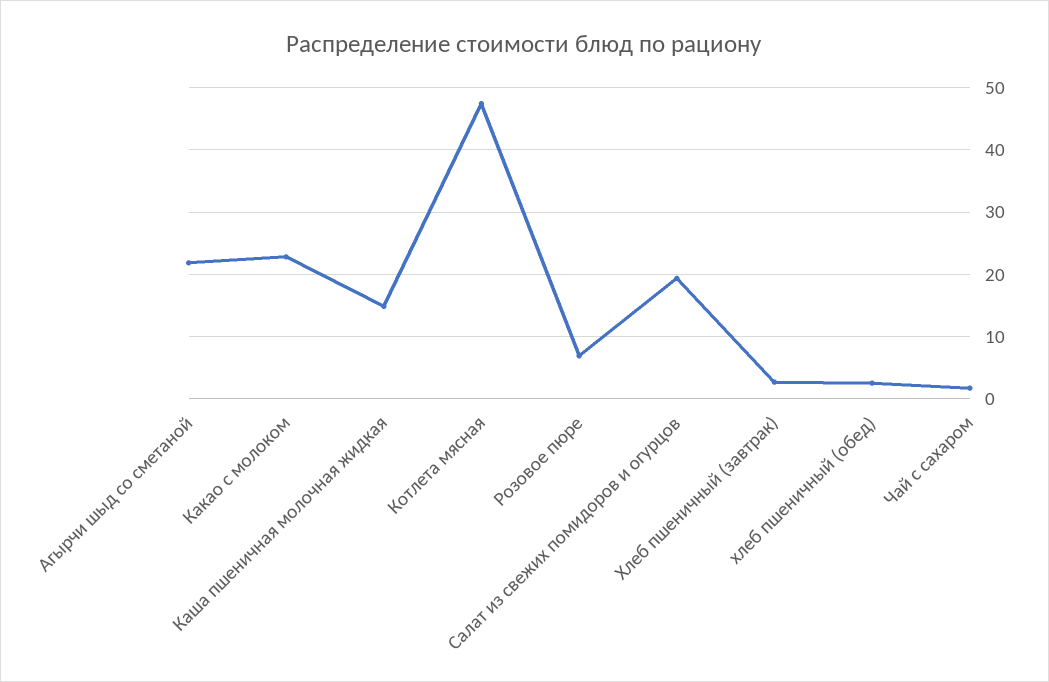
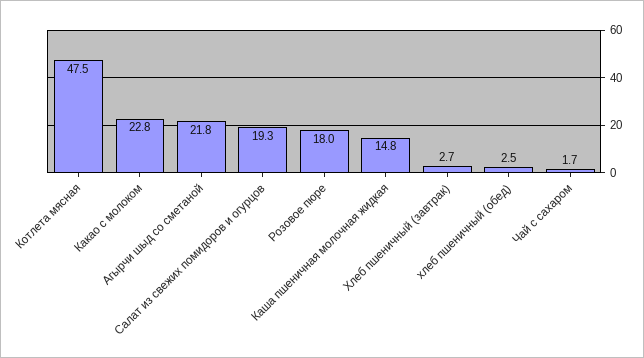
  {
    "Агырчи шыд со сметаной": 21.8,
    "Какао с молоком": 22.8,
    "Каша пшеничная молочная жидкая": 14.8,
    "Котлета мясная": 47.5,
-   "Розовое пюре": 7,
+   "Розовое пюре": 18,
    "Салат из свежих помидоров и огурцов": 19.3,
    "Хлеб пшеничный (завтрак)": 2.7,
    "хлеб пшеничный (обед)": 2.5,
    "Чай с сахаром": 1.7
  }

